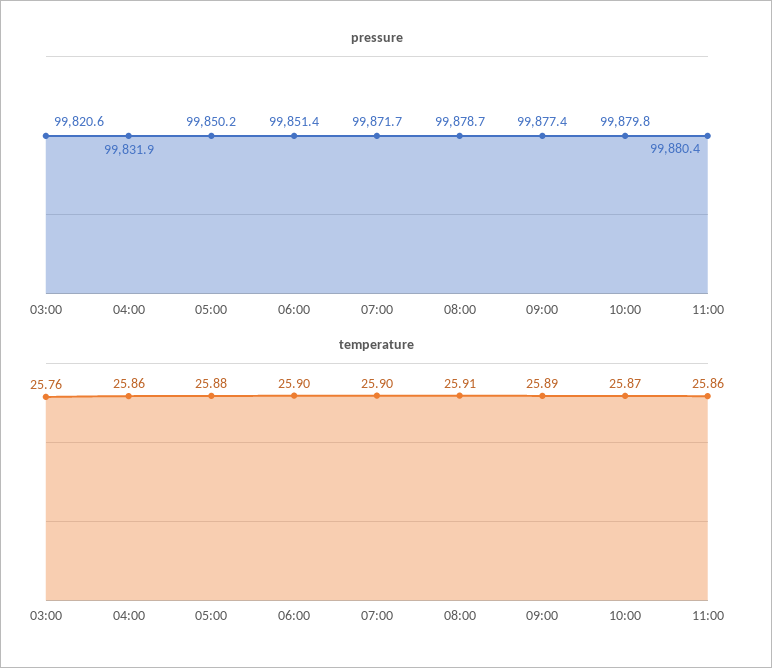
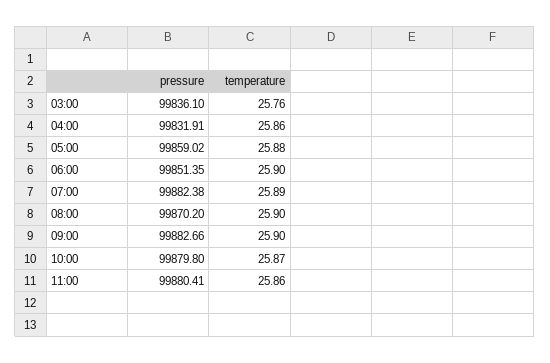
  {
    "pressure": {
-     "03:00": 99820.6,
+     "03:00": 99836.1,
      "04:00": 99831.91,
-     "05:00": 99850.2,
+     "05:00": 99859.02,
      "06:00": 99851.35,
-     "07:00": 99871.7,
+     "07:00": 99882.38,
-     "08:00": 99878.7,
+     "08:00": 99870.2,
-     "09:00": 99877.4,
+     "09:00": 99882.66,
      "10:00": 99879.8,
      "11:00": 99880.41
    },
    "temperature": {
      "03:00": 25.76,
      "04:00": 25.86,
      "05:00": 25.88,
      "06:00": 25.9,
-     "07:00": 25.9,
+     "07:00": 25.89,
-     "08:00": 25.91,
+     "08:00": 25.9,
-     "09:00": 25.89,
+     "09:00": 25.9,
      "10:00": 25.87,
      "11:00": 25.86
    }
  }

